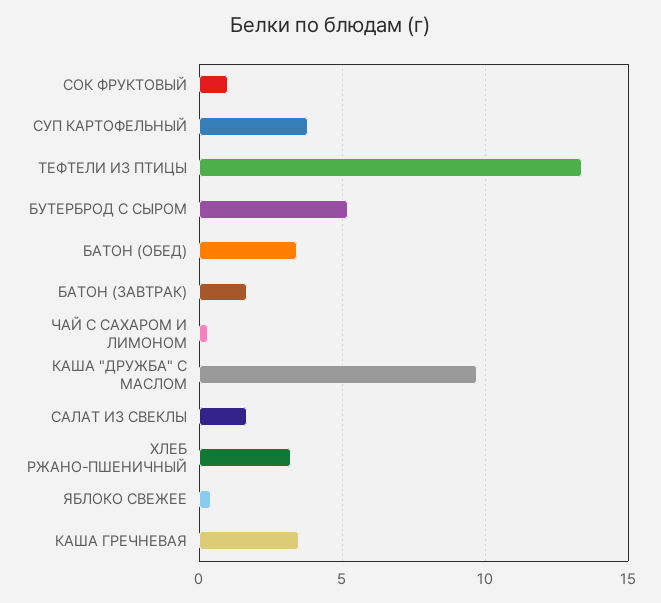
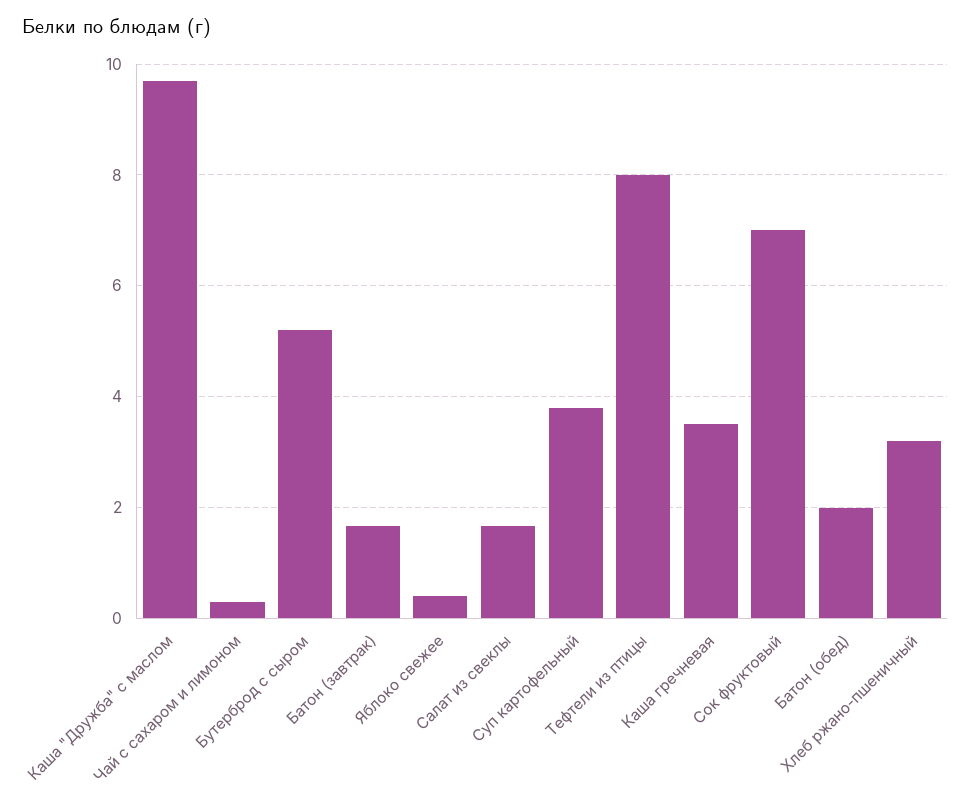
  {
-   "СОК ФРУКТОВЫЙ": 1,
+   "СОК ФРУКТОВЫЙ": 7,
    "СУП КАРТОФЕЛЬНЫЙ": 3.8,
-   "ТЕФТЕЛИ ИЗ ПТИЦЫ": 13.5,
+   "ТЕФТЕЛИ ИЗ ПТИЦЫ": 8,
    "БУТЕРБРОД С СЫРОМ": 5.2,
-   "БАТОН (ОБЕД)": 3.5,
+   "БАТОН (ОБЕД)": 2,
    "БАТОН (ЗАВТРАК)": 1.6,
    "ЧАЙ С САХАРОМ И ЛИМОНОМ": 0.4,
    "КАША \"ДРУЖБА\" С МАСЛОМ": 9.8,
    "САЛАТ ИЗ СВЕКЛЫ": 1.6,
    "ХЛЕБ РЖАНО-ПШЕНИЧНЫЙ": 3.2,
    "ЯБЛОКО СВЕЖЕЕ": 0.4,
    "КАША ГРЕЧНЕВАЯ": 3.6
  }

